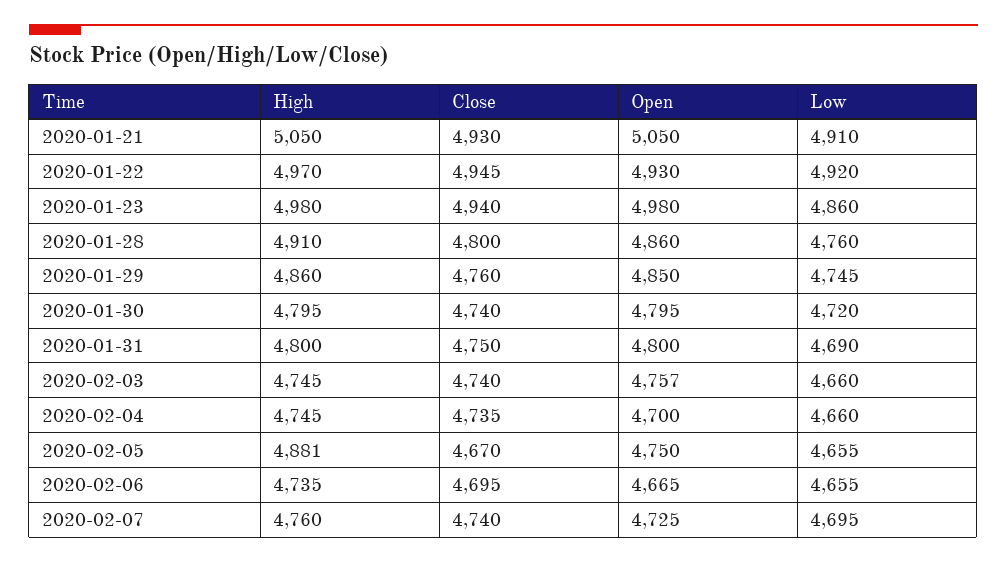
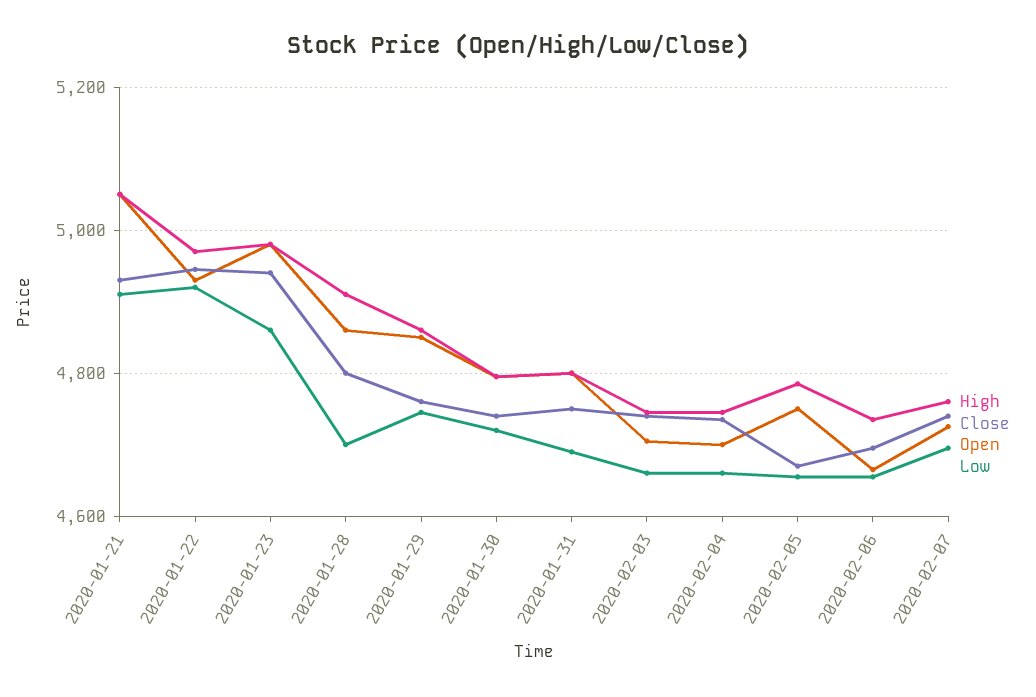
  {
    "High": {
      "2020-01-21": 5050,
      "2020-01-22": 4970,
      "2020-01-23": 4980,
      "2020-01-28": 4910,
      "2020-01-29": 4860,
      "2020-01-30": 4795,
      "2020-01-31": 4800,
      "2020-02-03": 4745,
      "2020-02-04": 4745,
-     "2020-02-05": 4881,
+     "2020-02-05": 4780,
      "2020-02-06": 4735,
      "2020-02-07": 4760
    },
    "Close": {
      "2020-01-21": 4930,
      "2020-01-22": 4945,
      "2020-01-23": 4940,
      "2020-01-28": 4800,
      "2020-01-29": 4760,
      "2020-01-30": 4740,
      "2020-01-31": 4750,
      "2020-02-03": 4740,
      "2020-02-04": 4735,
      "2020-02-05": 4670,
      "2020-02-06": 4695,
      "2020-02-07": 4740
    },
    "Open": {
      "2020-01-21": 5050,
      "2020-01-22": 4930,
      "2020-01-23": 4980,
      "2020-01-28": 4860,
      "2020-01-29": 4850,
      "2020-01-30": 4795,
      "2020-01-31": 4800,
-     "2020-02-03": 4757,
+     "2020-02-03": 4700,
      "2020-02-04": 4700,
      "2020-02-05": 4750,
      "2020-02-06": 4665,
      "2020-02-07": 4725
    },
    "Low": {
      "2020-01-21": 4910,
      "2020-01-22": 4920,
      "2020-01-23": 4860,
-     "2020-01-28": 4760,
+     "2020-01-28": 4700,
      "2020-01-29": 4745,
      "2020-01-30": 4720,
      "2020-01-31": 4690,
      "2020-02-03": 4660,
      "2020-02-04": 4660,
      "2020-02-05": 4655,
      "2020-02-06": 4655,
      "2020-02-07": 4695
    }
  }

